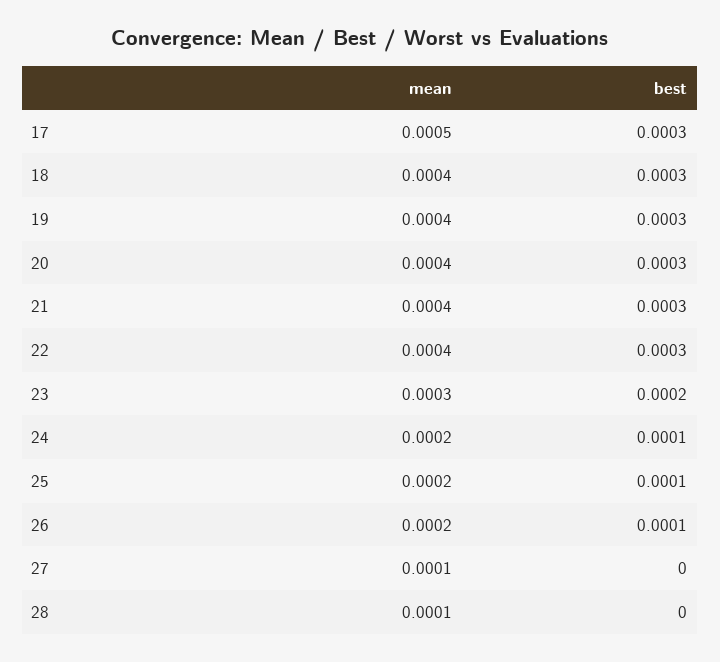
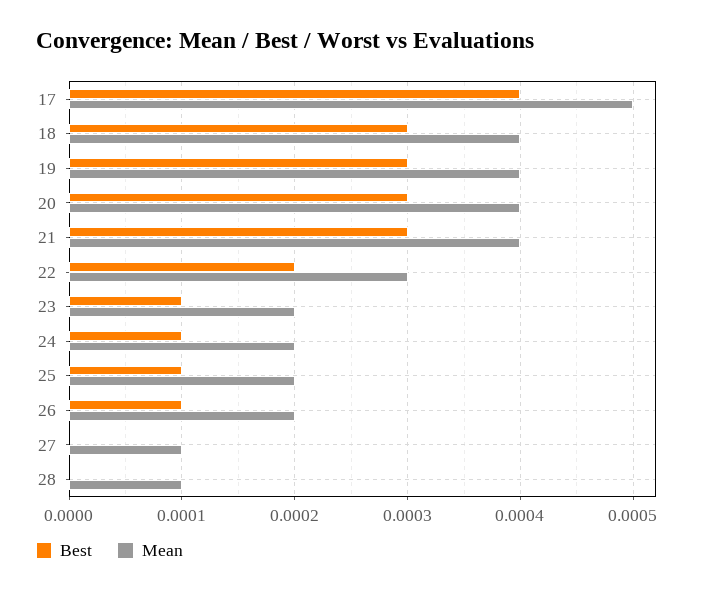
  {
    "mean": {
      "17": 0.0005,
      "18": 0.0004,
      "19": 0.0004,
      "20": 0.0004,
      "21": 0.0004,
-     "22": 0.0004,
+     "22": 0.0003,
-     "23": 0.0003,
+     "23": 0.0002,
      "24": 0.0002,
      "25": 0.0002,
      "26": 0.0002,
      "27": 0.0001,
      "28": 0.0001
    },
    "best": {
-     "17": 0.0003,
+     "17": 0.0004,
      "18": 0.0003,
      "19": 0.0003,
      "20": 0.0003,
      "21": 0.0003,
-     "22": 0.0003,
+     "22": 0.0002,
-     "23": 0.0002,
+     "23": 0.0001,
      "24": 0.0001,
      "25": 0.0001,
      "26": 0.0001,
      "27": 0,
      "28": 0
    }
  }

